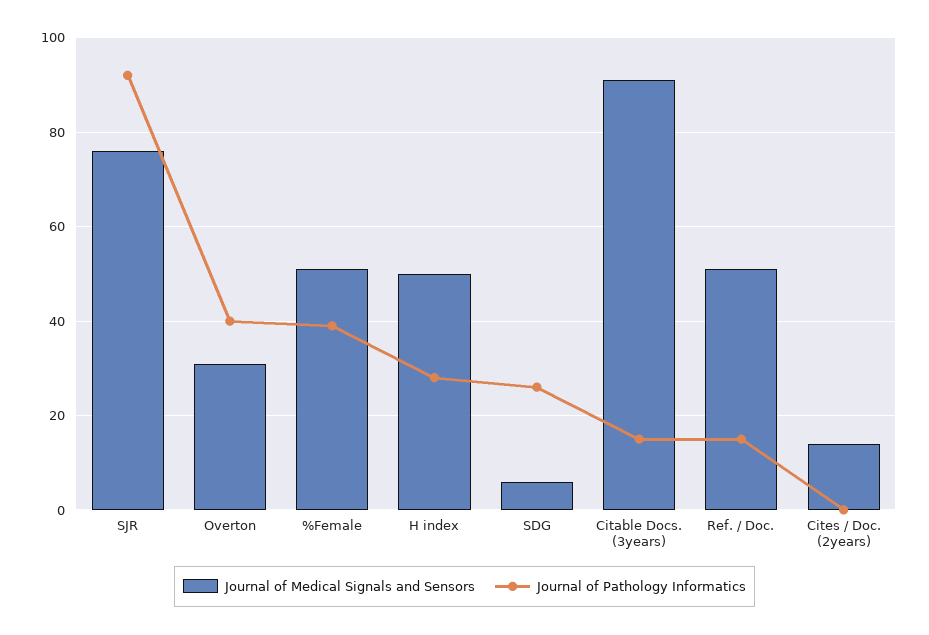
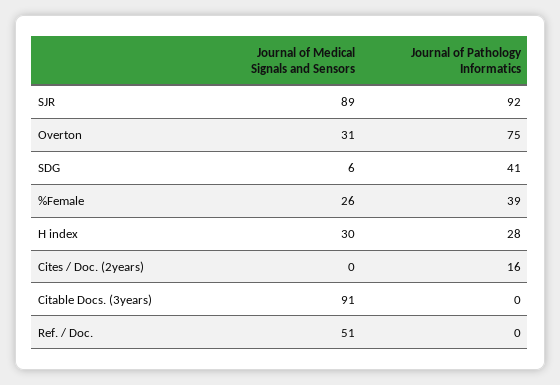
  {
    "Journal of Medical Signals and Sensors": {
-     "SJR": 75,
+     "SJR": 89,
      "Overton": 31,
-     "%Female": 50,
+     "%Female": 26,
-     "H index": 50,
+     "H index": 30,
      "SDG": 6,
      "Citable Docs. (3years)": 91,
      "Ref. / Doc.": 51,
-     "Cites / Doc. (2years)": 15
+     "Cites / Doc. (2years)": 0
    },
    "Journal of Pathology Informatics": {
      "SJR": 92,
-     "Overton": 40,
+     "Overton": 75,
      "%Female": 39,
      "H index": 28,
-     "SDG": 25,
+     "SDG": 41,
-     "Citable Docs. (3years)": 15,
+     "Citable Docs. (3years)": 0,
-     "Ref. / Doc.": 15,
+     "Ref. / Doc.": 0,
-     "Cites / Doc. (2years)": 0
+     "Cites / Doc. (2years)": 16
    }
  }

